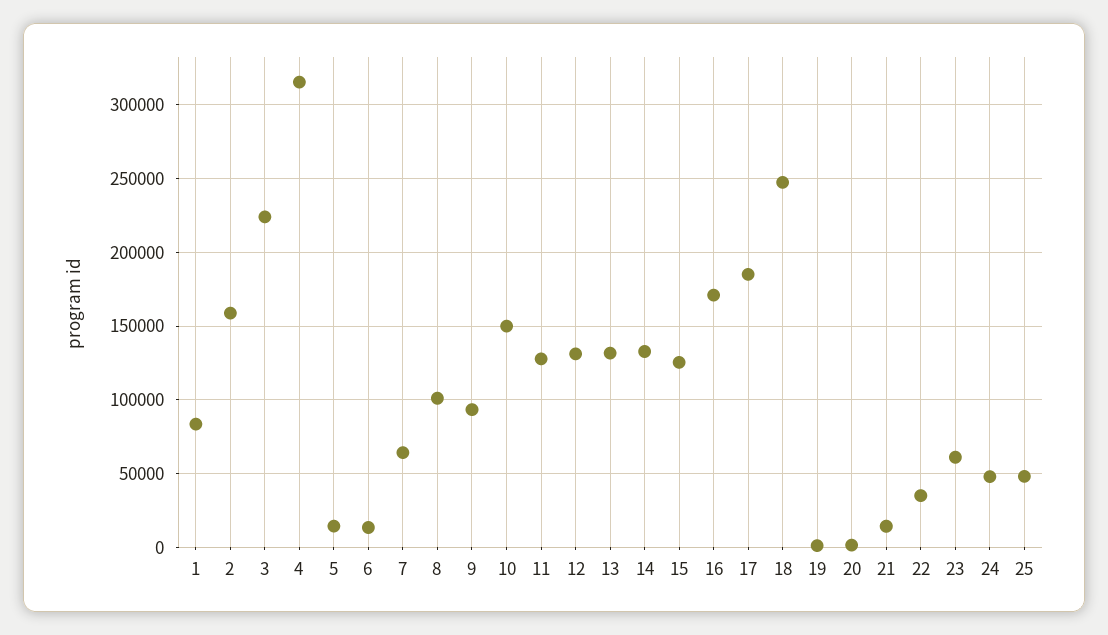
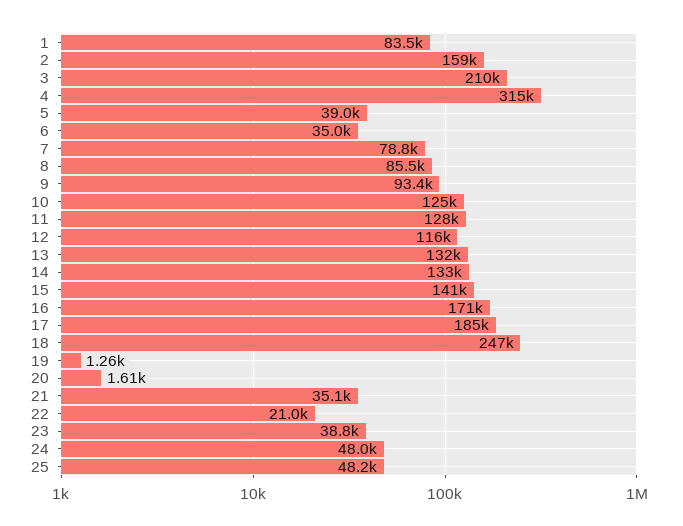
  {
    "1": 83500,
    "2": 159000,
-   "3": 225000,
+   "3": 210000,
    "4": 315000,
-   "5": 15000,
+   "5": 39000,
-   "6": 15000,
+   "6": 35000,
-   "7": 65000,
+   "7": 78800,
-   "8": 100000,
+   "8": 85500,
    "9": 93400,
-   "10": 150000,
+   "10": 125000,
    "11": 128000,
-   "12": 130000,
+   "12": 116000,
    "13": 132000,
    "14": 133000,
-   "15": 125000,
+   "15": 141000,
    "16": 171000,
    "17": 185000,
    "18": 247000,
    "19": 1260,
    "20": 1610,
-   "21": 15000,
+   "21": 35100,
-   "22": 35000,
+   "22": 21000,
-   "23": 60000,
+   "23": 38800,
    "24": 48000,
    "25": 48200
  }

